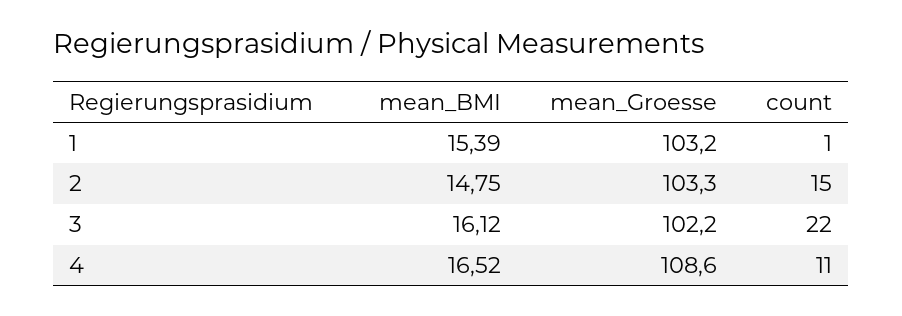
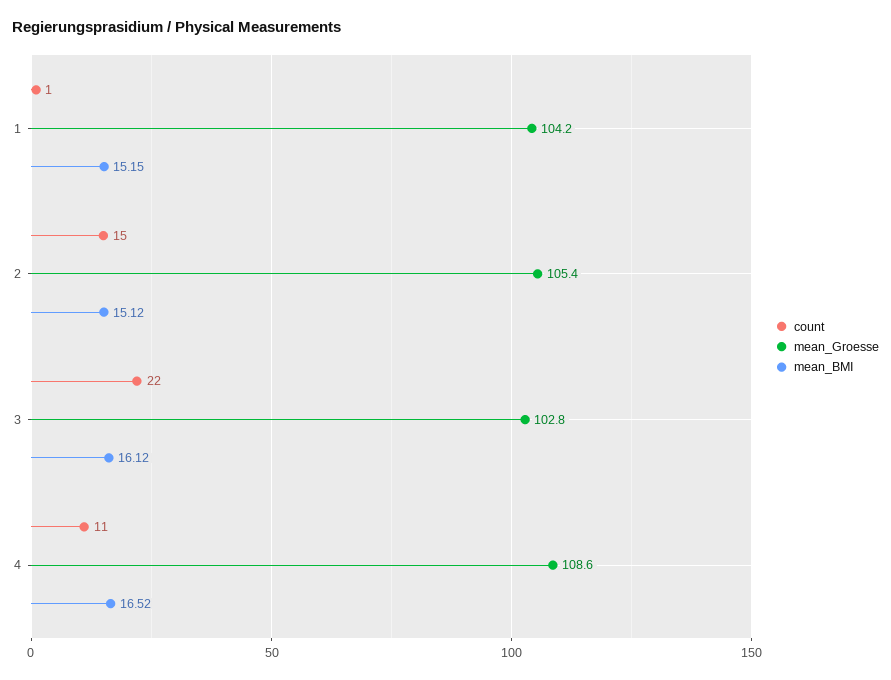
  {
    "mean_BMI": {
-     "1": 15.39,
+     "1": 15.15,
-     "2": 14.75,
+     "2": 15.12,
      "3": 16.12,
      "4": 16.52
    },
    "mean_Groesse": {
-     "1": 103.2,
+     "1": 104.2,
-     "2": 103.3,
+     "2": 105.4,
-     "3": 102.2,
+     "3": 102.8,
      "4": 108.6
    },
    "count": {
      "1": 1,
      "2": 15,
      "3": 22,
      "4": 11
    }
  }

